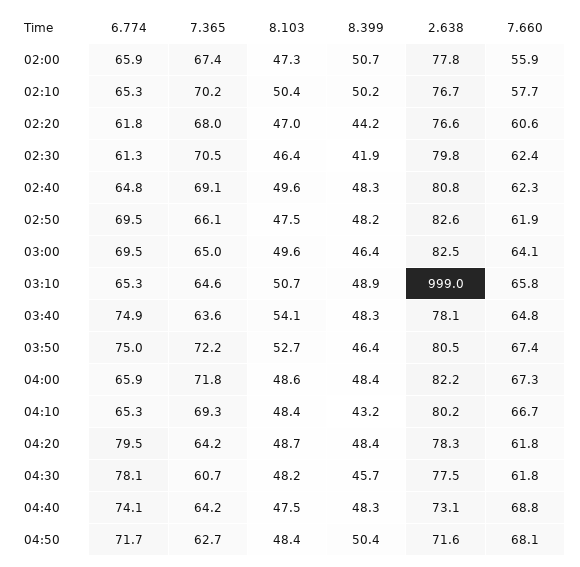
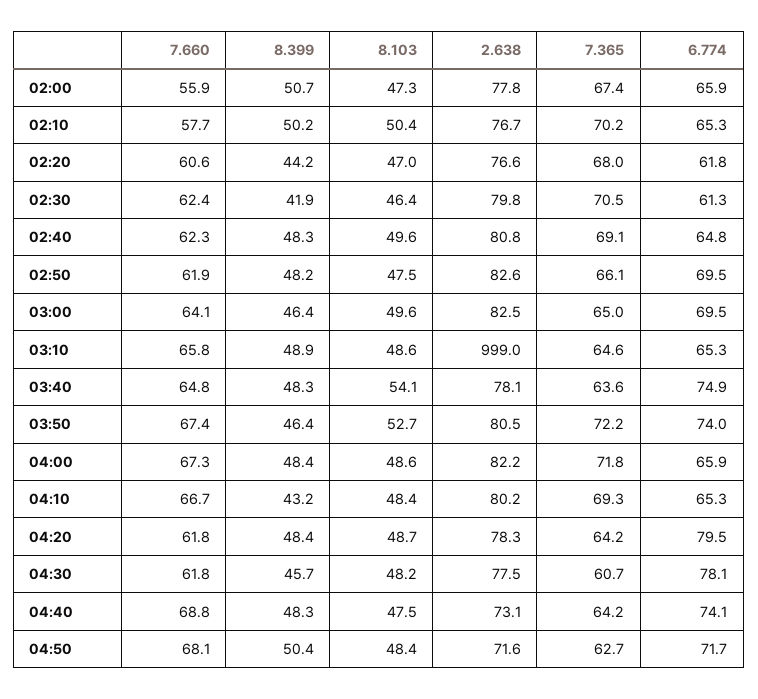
  {
    "6.774": {
      "02:00": 65.9,
      "02:10": 65.3,
      "02:20": 61.8,
      "02:30": 61.3,
      "02:40": 64.8,
      "02:50": 69.5,
      "03:00": 69.5,
      "03:10": 65.3,
      "03:40": 74.9,
-     "03:50": 75,
+     "03:50": 74,
      "04:00": 65.9,
      "04:10": 65.3,
      "04:20": 79.5,
      "04:30": 78.1,
      "04:40": 74.1,
      "04:50": 71.7
    },
    "7.365": {
      "02:00": 67.4,
      "02:10": 70.2,
      "02:20": 68,
      "02:30": 70.5,
      "02:40": 69.1,
      "02:50": 66.1,
      "03:00": 65,
      "03:10": 64.6,
      "03:40": 63.6,
      "03:50": 72.2,
      "04:00": 71.8,
      "04:10": 69.3,
      "04:20": 64.2,
      "04:30": 60.7,
      "04:40": 64.2,
      "04:50": 62.7
    },
    "8.103": {
      "02:00": 47.3,
      "02:10": 50.4,
      "02:20": 47,
      "02:30": 46.4,
      "02:40": 49.6,
      "02:50": 47.5,
      "03:00": 49.6,
-     "03:10": 50.7,
+     "03:10": 48.6,
      "03:40": 54.1,
      "03:50": 52.7,
      "04:00": 48.6,
      "04:10": 48.4,
      "04:20": 48.7,
      "04:30": 48.2,
      "04:40": 47.5,
      "04:50": 48.4
    },
    "8.399": {
      "02:00": 50.7,
      "02:10": 50.2,
      "02:20": 44.2,
      "02:30": 41.9,
      "02:40": 48.3,
      "02:50": 48.2,
      "03:00": 46.4,
      "03:10": 48.9,
      "03:40": 48.3,
      "03:50": 46.4,
      "04:00": 48.4,
      "04:10": 43.2,
      "04:20": 48.4,
      "04:30": 45.7,
      "04:40": 48.3,
      "04:50": 50.4
    },
    "2.638": {
      "02:00": 77.8,
      "02:10": 76.7,
      "02:20": 76.6,
      "02:30": 79.8,
      "02:40": 80.8,
      "02:50": 82.6,
      "03:00": 82.5,
      "03:10": 999,
      "03:40": 78.1,
      "03:50": 80.5,
      "04:00": 82.2,
      "04:10": 80.2,
      "04:20": 78.3,
      "04:30": 77.5,
      "04:40": 73.1,
      "04:50": 71.6
    },
    "7.660": {
      "02:00": 55.9,
      "02:10": 57.7,
      "02:20": 60.6,
      "02:30": 62.4,
      "02:40": 62.3,
      "02:50": 61.9,
      "03:00": 64.1,
      "03:10": 65.8,
      "03:40": 64.8,
      "03:50": 67.4,
      "04:00": 67.3,
      "04:10": 66.7,
      "04:20": 61.8,
      "04:30": 61.8,
      "04:40": 68.8,
      "04:50": 68.1
    }
  }

